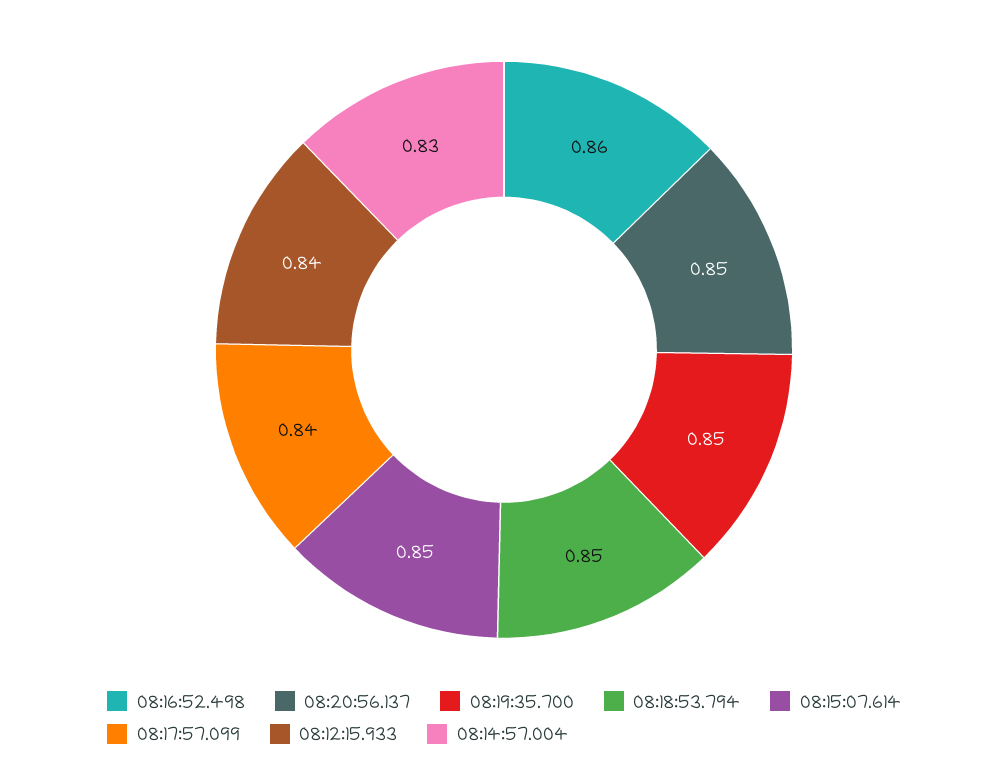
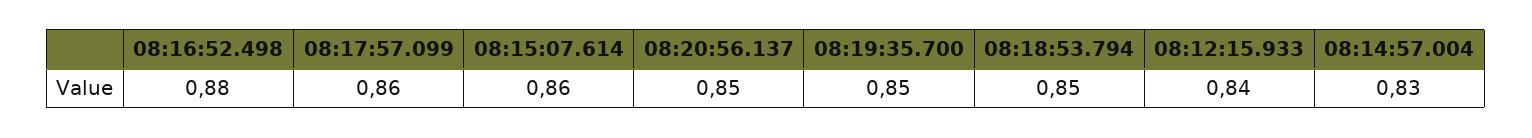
  {
-   "08:16:52.498": 0.86,
+   "08:16:52.498": 0.88,
    "08:20:56.137": 0.85,
    "08:19:35.700": 0.85,
    "08:18:53.794": 0.85,
-   "08:15:07.614": 0.85,
+   "08:15:07.614": 0.86,
-   "08:17:57.099": 0.84,
+   "08:17:57.099": 0.86,
    "08:12:15.933": 0.84,
    "08:14:57.004": 0.83
  }

